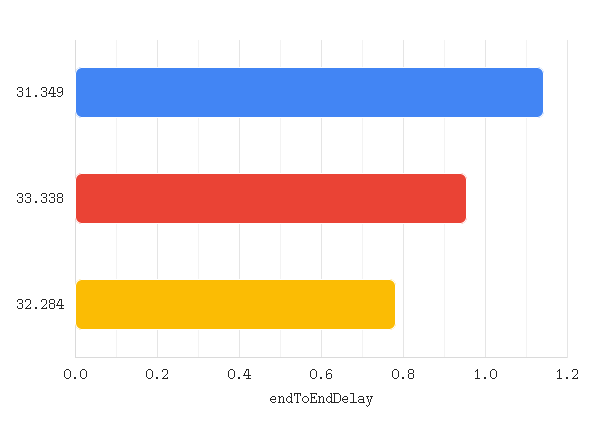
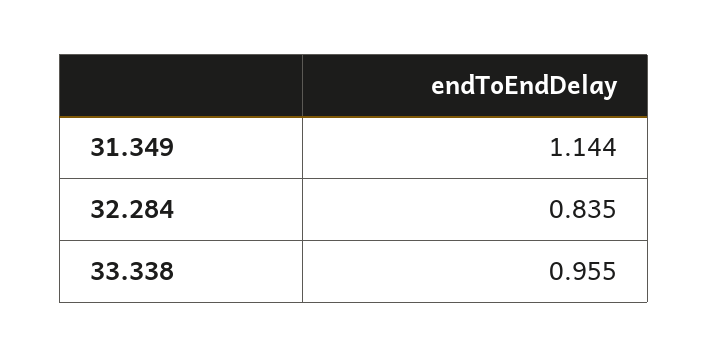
  {
    "31.349": 1.144,
    "33.338": 0.955,
-   "32.284": 0.78
+   "32.284": 0.835
  }

